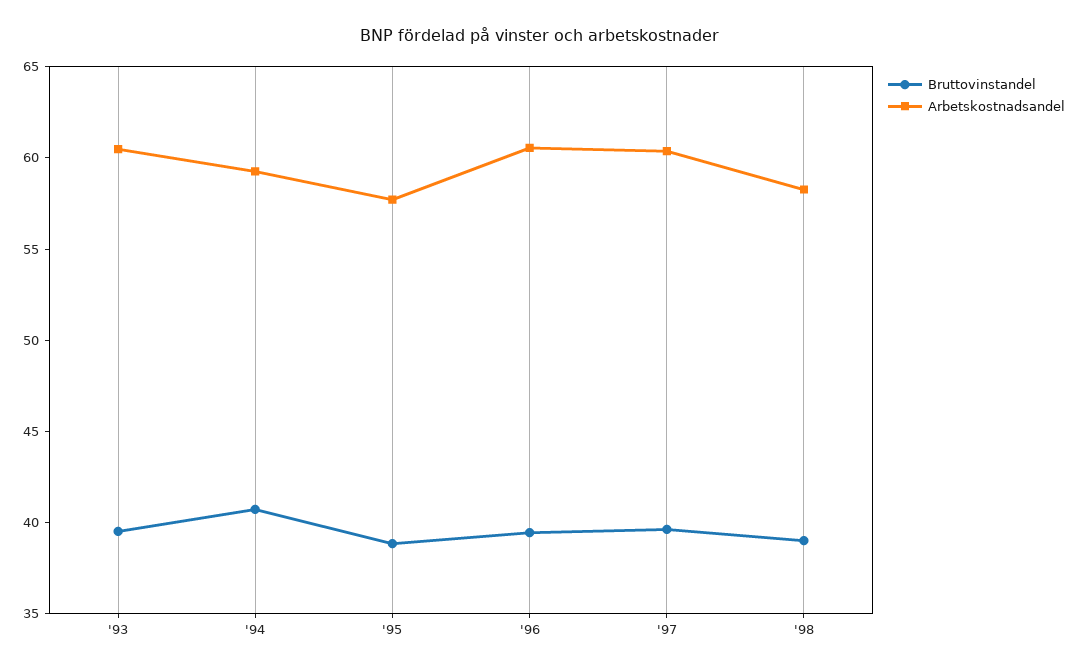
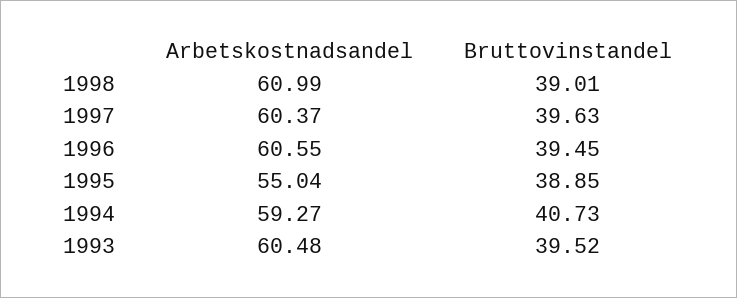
  {
    "Bruttovinstandel": {
      "'93": 39.52,
      "'94": 40.73,
      "'95": 38.85,
      "'96": 39.45,
      "'97": 39.63,
      "'98": 39.01
    },
    "Arbetskostnadsandel": {
      "'93": 60.48,
      "'94": 59.27,
-     "'95": 58,
+     "'95": 55.04,
      "'96": 60.55,
      "'97": 60.37,
-     "'98": 58
+     "'98": 60.99
    }
  }

